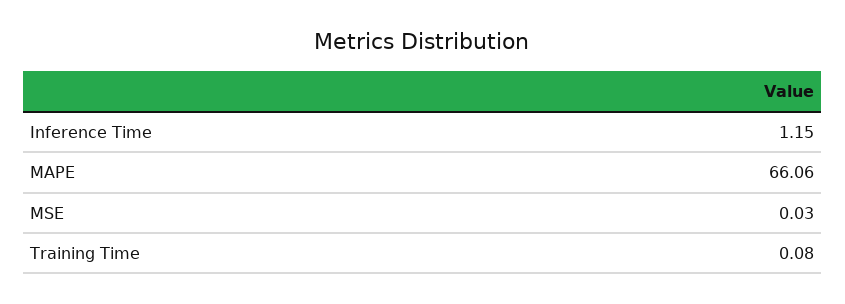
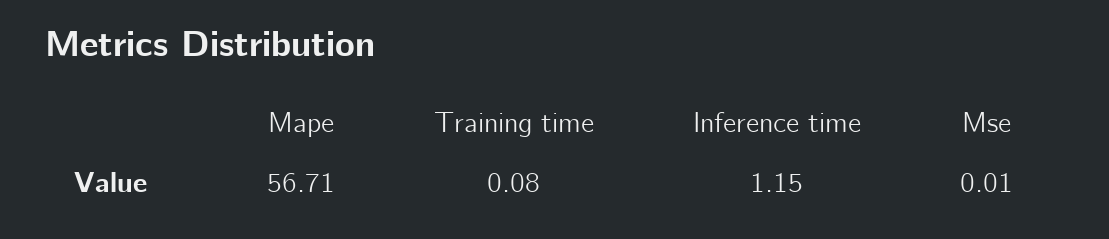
  {
    "Inference Time": 1.15,
-   "MAPE": 66.06,
+   "MAPE": 56.71,
-   "MSE": 0.03,
+   "MSE": 0.01,
    "Training Time": 0.08
  }

